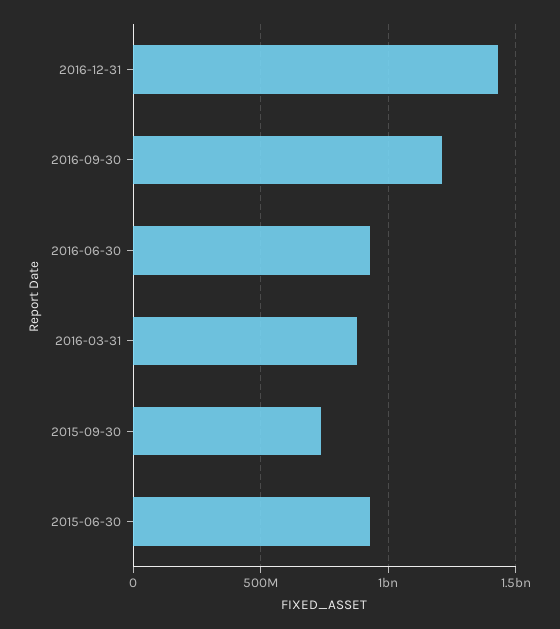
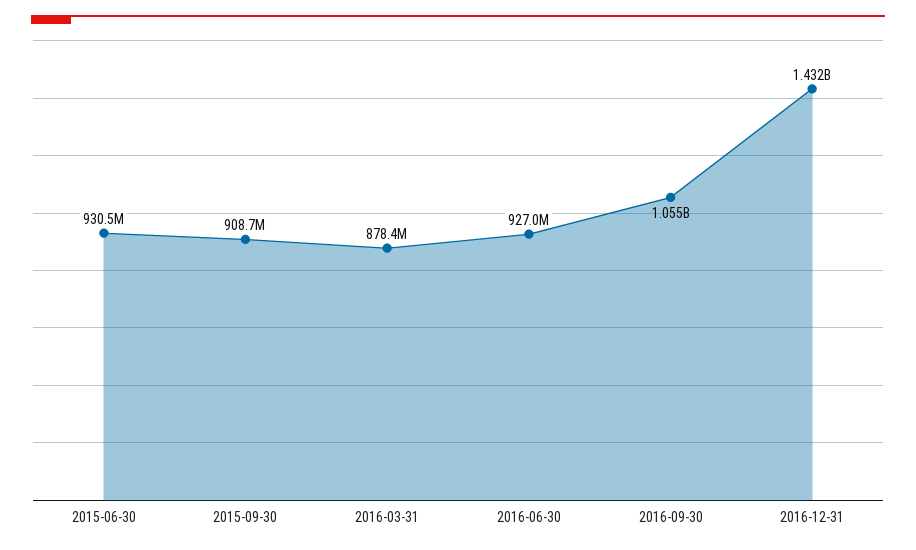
  {
    "2016-12-31": 1432000000,
-   "2016-09-30": 1200000000,
+   "2016-09-30": 1055000000,
    "2016-06-30": 927000000,
    "2016-03-31": 878400000,
-   "2015-09-30": 750000000,
+   "2015-09-30": 908700000,
    "2015-06-30": 930500000
  }

